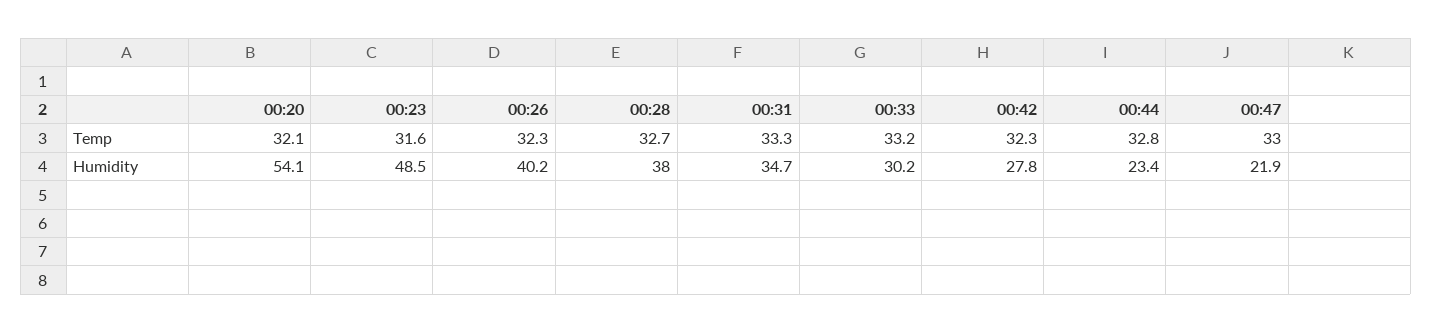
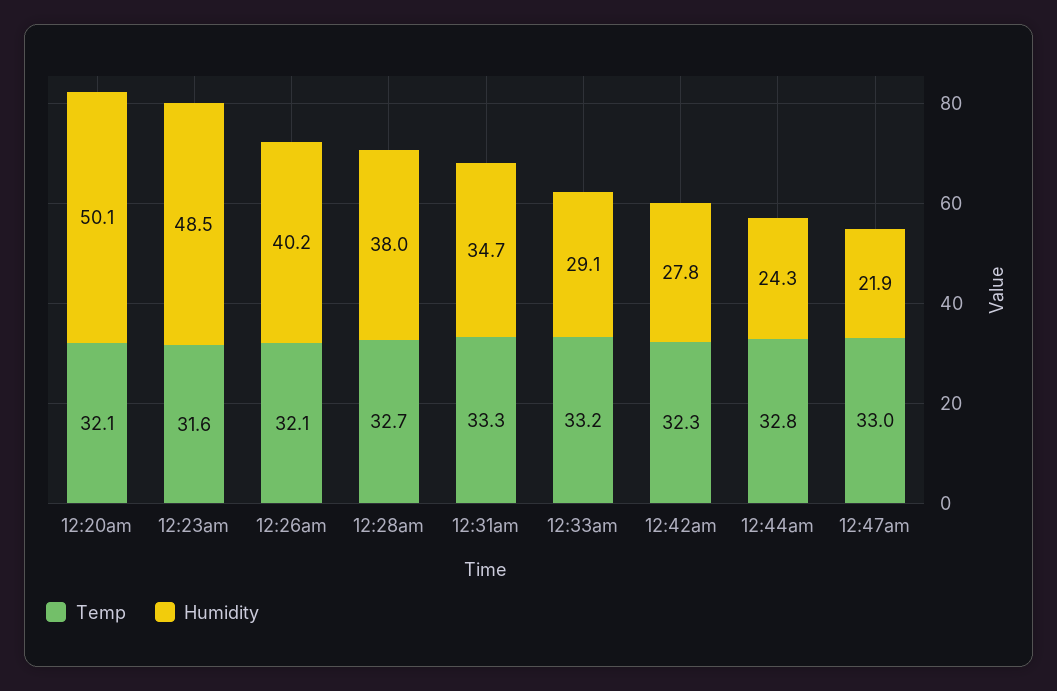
  {
    "Temp": {
      "00:20": 32.1,
      "00:23": 31.6,
-     "00:26": 32.3,
+     "00:26": 32.1,
      "00:28": 32.7,
      "00:31": 33.3,
      "00:33": 33.2,
      "00:42": 32.3,
      "00:44": 32.8,
      "00:47": 33
    },
    "Humidity": {
-     "00:20": 54.1,
+     "00:20": 50.1,
      "00:23": 48.5,
      "00:26": 40.2,
      "00:28": 38,
      "00:31": 34.7,
-     "00:33": 30.2,
+     "00:33": 29.1,
      "00:42": 27.8,
-     "00:44": 23.4,
+     "00:44": 24.3,
      "00:47": 21.9
    }
  }

